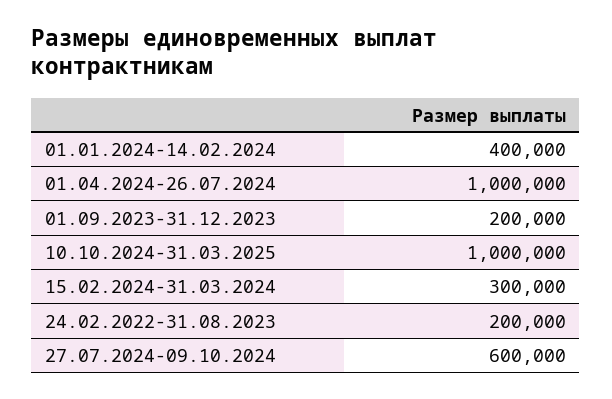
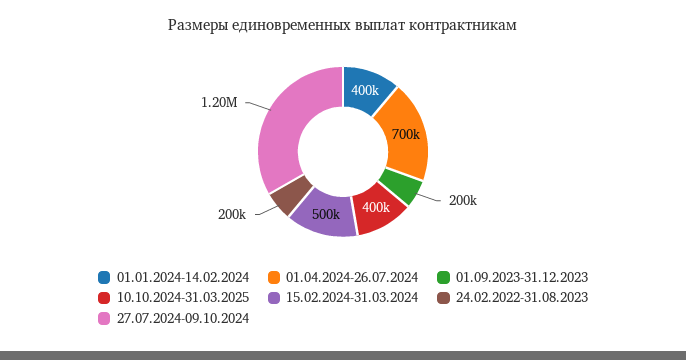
  {
    "01.01.2024-14.02.2024": 400000,
-   "01.04.2024-26.07.2024": 1000000,
+   "01.04.2024-26.07.2024": 700000,
    "01.09.2023-31.12.2023": 200000,
-   "10.10.2024-31.03.2025": 1000000,
+   "10.10.2024-31.03.2025": 400000,
-   "15.02.2024-31.03.2024": 300000,
+   "15.02.2024-31.03.2024": 500000,
    "24.02.2022-31.08.2023": 200000,
-   "27.07.2024-09.10.2024": 600000
+   "27.07.2024-09.10.2024": 1200000
  }

